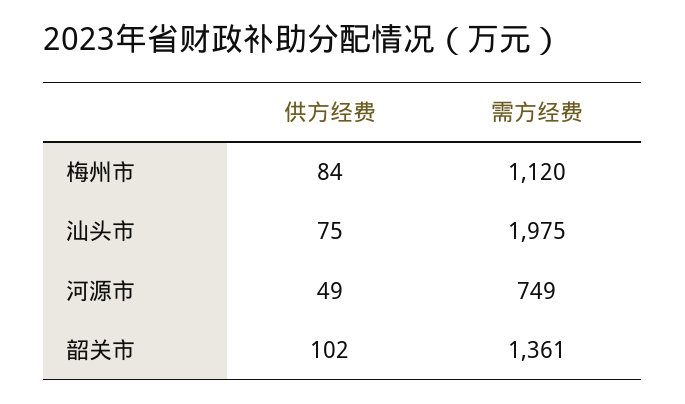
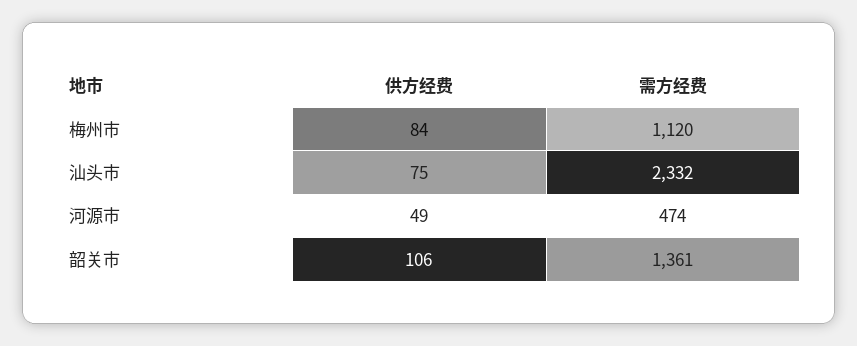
  {
    "供方经费": {
      "梅州市": 84,
      "汕头市": 75,
      "河源市": 49,
-     "韶关市": 102
+     "韶关市": 106
    },
    "需方经费": {
      "梅州市": 1120,
-     "汕头市": 1975,
+     "汕头市": 2332,
-     "河源市": 749,
+     "河源市": 474,
      "韶关市": 1361
    }
  }

